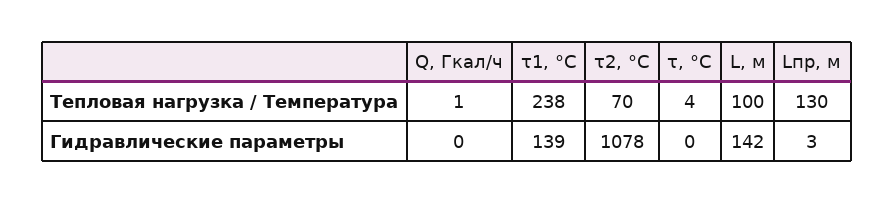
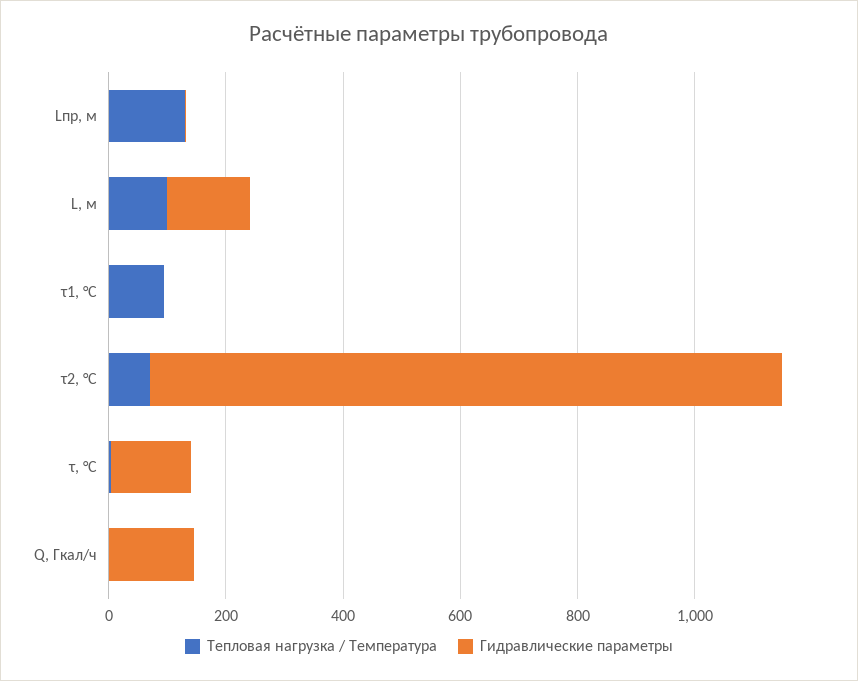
  {
    "Тепловая нагрузка / Температура": {
      "Q, Гкал/ч": 1,
-     "τ1, °С": 238,
+     "τ1, °С": 100,
      "τ2, °С": 70,
      "τ, °С": 4,
      "L, м": 100,
      "Lпр, м": 130
    },
    "Гидравлические параметры": {
-     "Q, Гкал/ч": 0,
+     "Q, Гкал/ч": 150,
-     "τ1, °С": 139,
+     "τ1, °С": 0,
      "τ2, °С": 1078,
-     "τ, °С": 0,
+     "τ, °С": 150,
      "L, м": 142,
      "Lпр, м": 3
    }
  }

